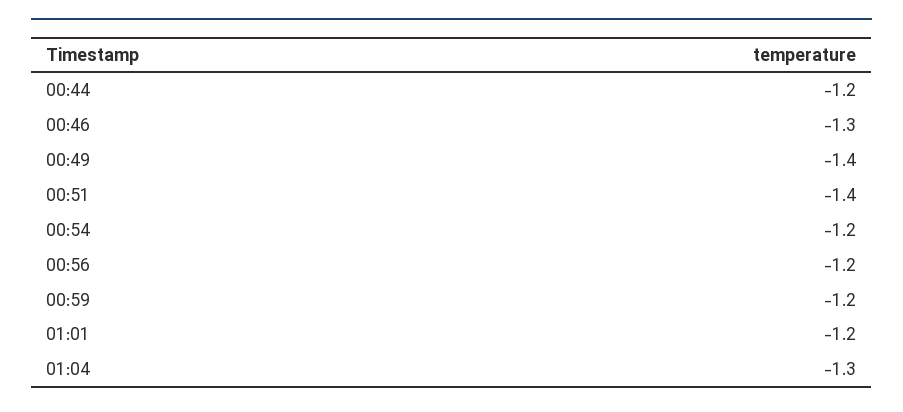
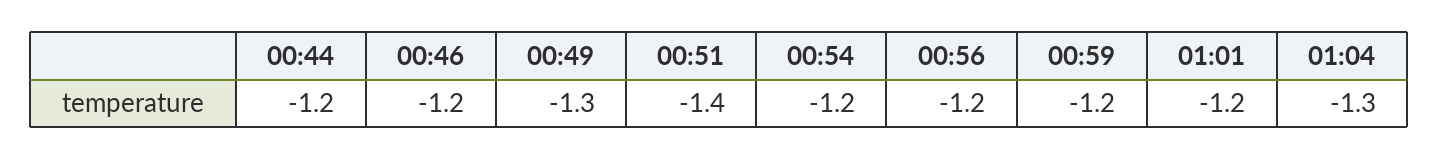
  {
    "00:44": -1.2,
-   "00:46": -1.3,
+   "00:46": -1.2,
-   "00:49": -1.4,
+   "00:49": -1.3,
    "00:51": -1.4,
    "00:54": -1.2,
    "00:56": -1.2,
    "00:59": -1.2,
    "01:01": -1.2,
    "01:04": -1.3
  }

